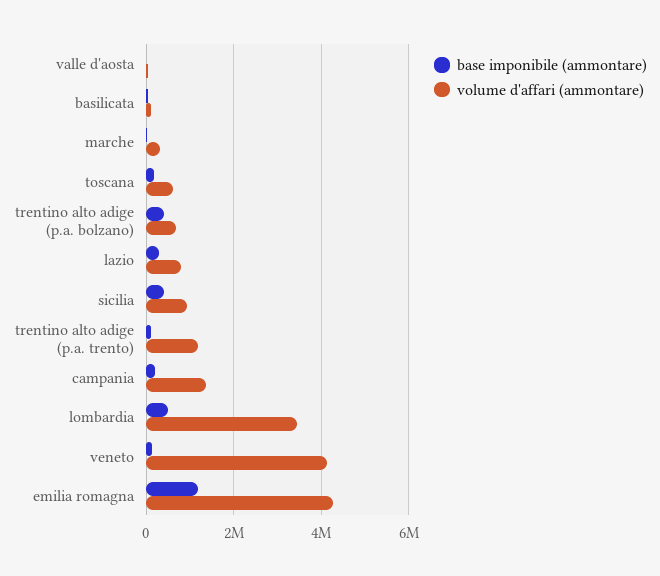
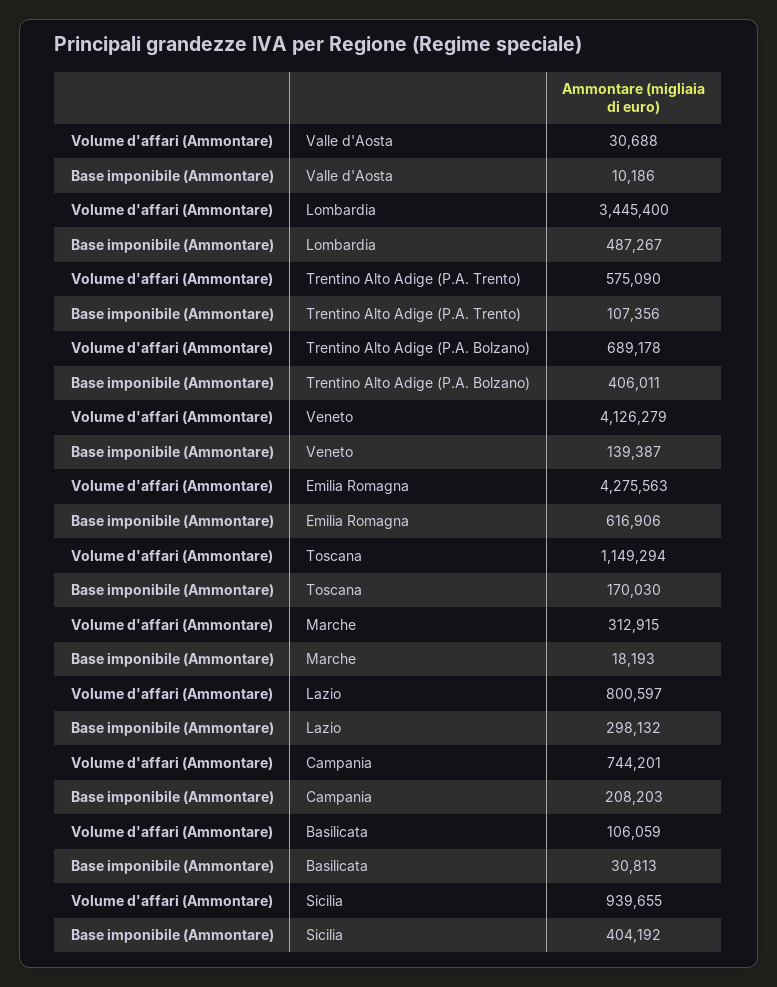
  {
    "base imponibile (ammontare)": {
      "valle d'aosta": 10186,
      "basilicata": 30813,
      "marche": 18193,
      "toscana": 170030,
      "trentino alto adige (p.a. bolzano)": 406011,
      "lazio": 298132,
      "sicilia": 404192,
      "trentino alto adige (p.a. trento)": 107356,
      "campania": 208203,
      "lombardia": 487267,
      "veneto": 139387,
-     "emilia romagna": 1200000
+     "emilia romagna": 616906
    },
    "volume d'affari (ammontare)": {
      "valle d'aosta": 30688,
      "basilicata": 106059,
      "marche": 312915,
-     "toscana": 600000,
+     "toscana": 1149294,
      "trentino alto adige (p.a. bolzano)": 689178,
      "lazio": 800597,
      "sicilia": 939655,
-     "trentino alto adige (p.a. trento)": 1200000,
+     "trentino alto adige (p.a. trento)": 575090,
-     "campania": 1400000,
+     "campania": 744201,
      "lombardia": 3445400,
      "veneto": 4126279,
      "emilia romagna": 4275563
    }
  }

